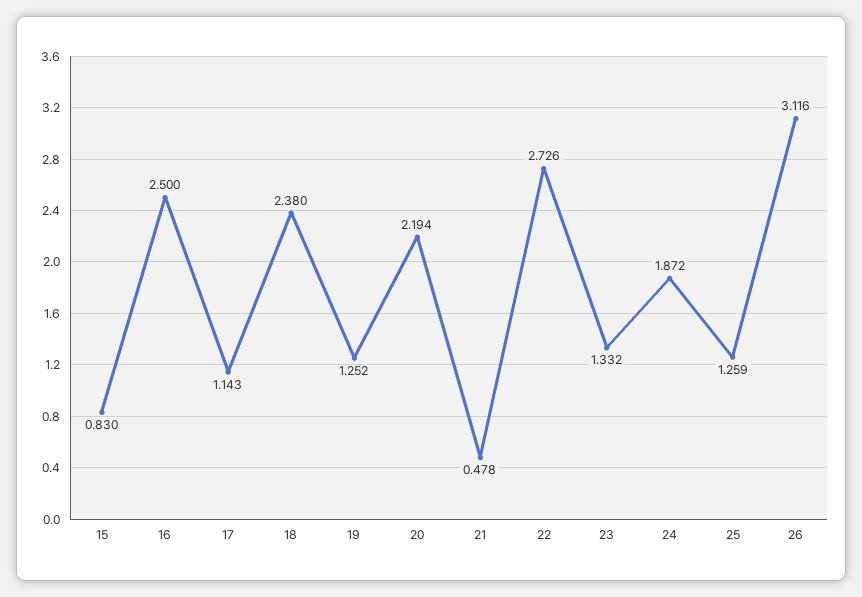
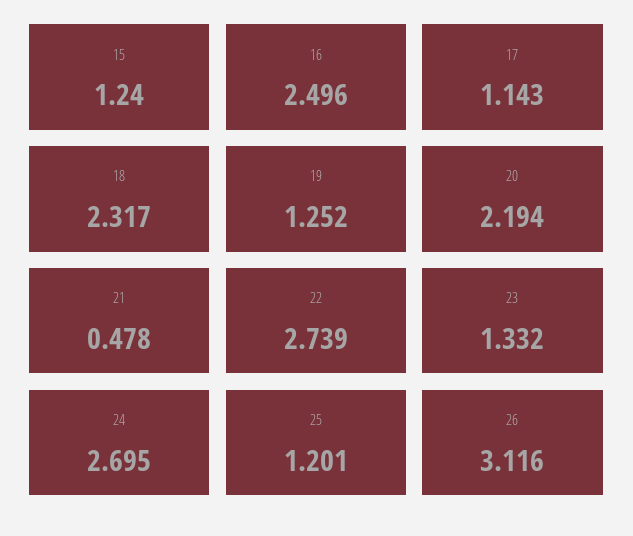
  {
-   "15": 0.83,
+   "15": 1.24,
-   "16": 2.5,
+   "16": 2.496,
    "17": 1.143,
-   "18": 2.38,
+   "18": 2.317,
    "19": 1.252,
    "20": 2.194,
    "21": 0.478,
-   "22": 2.726,
+   "22": 2.739,
    "23": 1.332,
-   "24": 1.872,
+   "24": 2.695,
-   "25": 1.259,
+   "25": 1.201,
    "26": 3.116
  }

